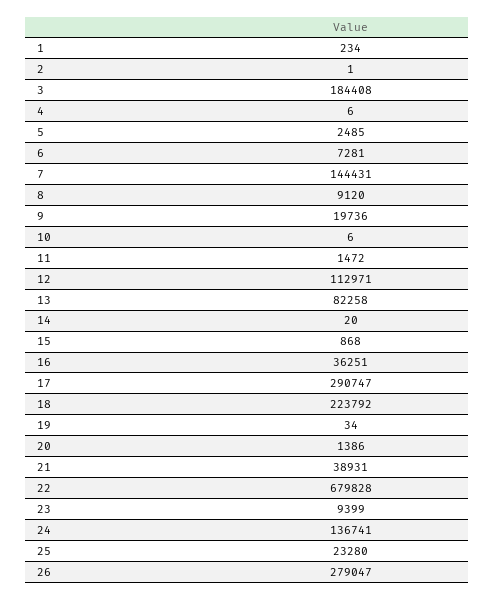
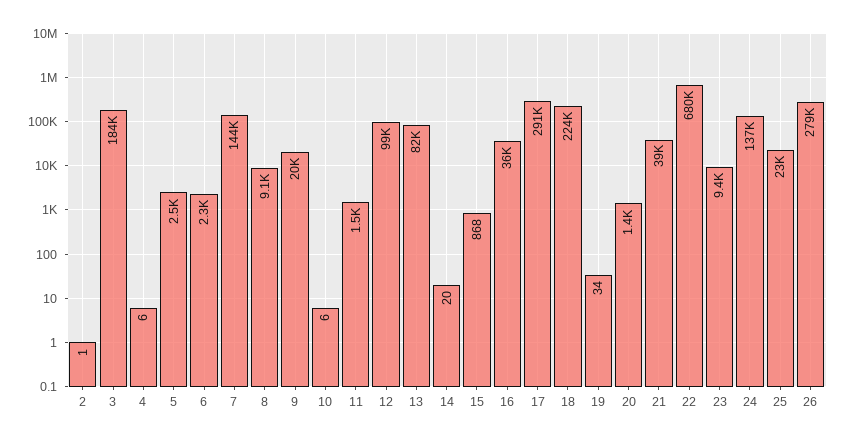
  {
-   "1": 234,
    "2": 1,
    "3": 184408,
    "4": 6,
    "5": 2485,
-   "6": 7281,
+   "6": 2300,
    "7": 144431,
    "8": 9120,
    "9": 19736,
    "10": 6,
    "11": 1472,
-   "12": 112971,
+   "12": 99000,
    "13": 82258,
    "14": 20,
    "15": 868,
    "16": 36251,
    "17": 290747,
    "18": 223792,
    "19": 34,
    "20": 1386,
    "21": 38931,
    "22": 679828,
    "23": 9399,
    "24": 136741,
    "25": 23280,
    "26": 279047
  }

